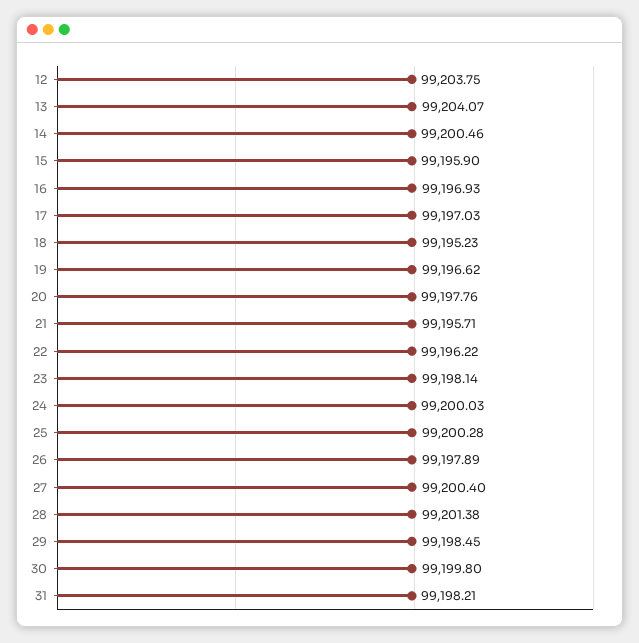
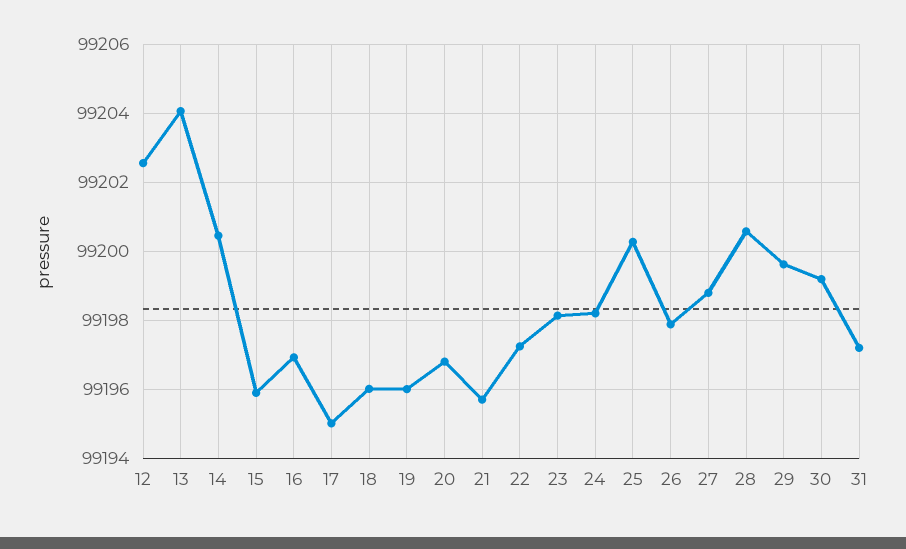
  {
-   "12": 99203.75,
+   "12": 99202.6,
    "13": 99204.07,
    "14": 99200.46,
    "15": 99195.9,
    "16": 99196.93,
-   "17": 99197.03,
+   "17": 99195,
-   "18": 99195.23,
+   "18": 99196,
-   "19": 99196.62,
+   "19": 99196,
-   "20": 99197.76,
+   "20": 99196.8,
    "21": 99195.71,
-   "22": 99196.22,
+   "22": 99197.2,
    "23": 99198.14,
-   "24": 99200.03,
+   "24": 99198.2,
    "25": 99200.28,
    "26": 99197.89,
-   "27": 99200.4,
+   "27": 99198.8,
-   "28": 99201.38,
+   "28": 99200.6,
-   "29": 99198.45,
+   "29": 99199.6,
-   "30": 99199.8,
+   "30": 99199.2,
-   "31": 99198.21
+   "31": 99197.2
  }

